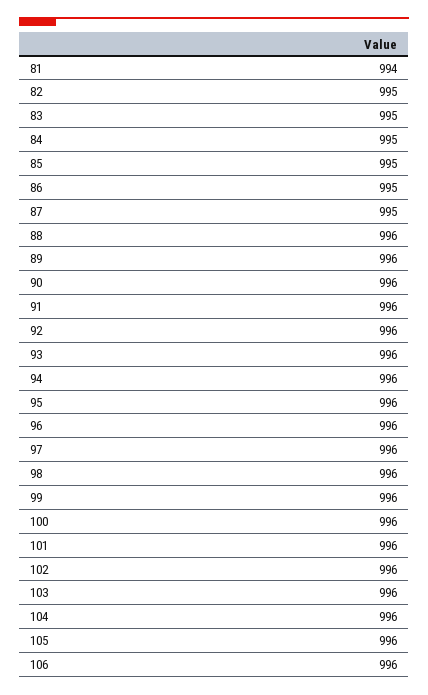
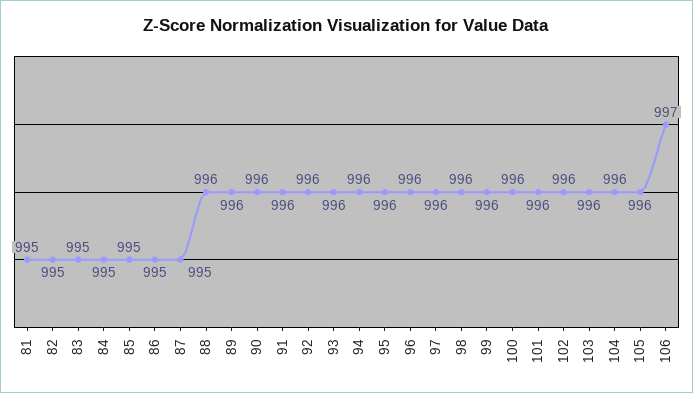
  {
-   "81": 994,
+   "81": 995,
    "82": 995,
    "83": 995,
    "84": 995,
    "85": 995,
    "86": 995,
    "87": 995,
    "88": 996,
    "89": 996,
    "90": 996,
    "91": 996,
    "92": 996,
    "93": 996,
    "94": 996,
    "95": 996,
    "96": 996,
    "97": 996,
    "98": 996,
    "99": 996,
    "100": 996,
    "101": 996,
    "102": 996,
    "103": 996,
    "104": 996,
    "105": 996,
-   "106": 996
+   "106": 997
  }

